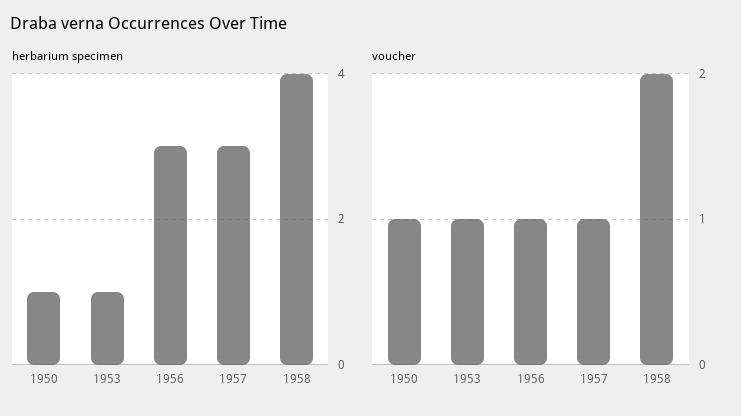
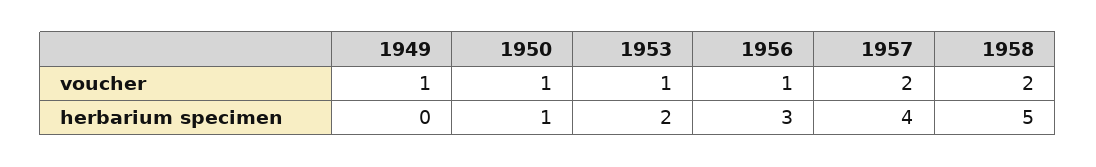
  {
    "herbarium specimen": {
      "1950": 1,
-     "1953": 1,
+     "1953": 2,
      "1956": 3,
-     "1957": 3,
+     "1957": 4,
-     "1958": 4
+     "1958": 5,
+     "1949": 0
    },
    "voucher": {
      "1950": 1,
      "1953": 1,
      "1956": 1,
-     "1957": 1,
+     "1957": 2,
-     "1958": 2
+     "1958": 2,
+     "1949": 1
    }
  }

